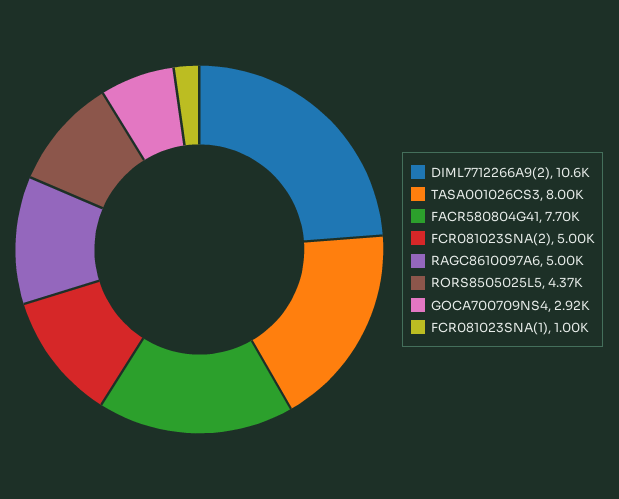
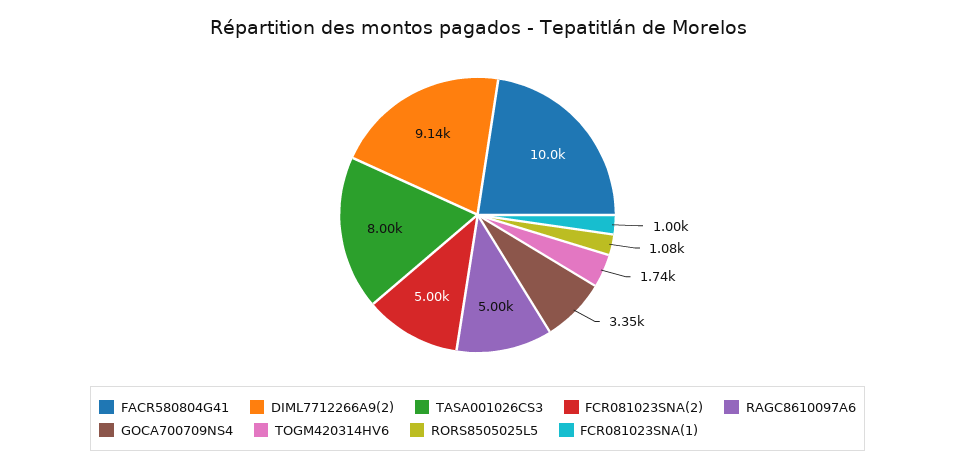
  {
-   "DIML7712266A9(2)": 10600,
+   "DIML7712266A9(2)": 9140,
    "TASA001026CS3": 8000,
-   "FACR580804G41": 7700,
+   "FACR580804G41": 10000,
    "FCR081023SNA(2)": 5000,
    "RAGC8610097A6": 5000,
-   "RORS8505025L5": 4370,
+   "RORS8505025L5": 1080,
-   "GOCA700709NS4": 2920,
+   "GOCA700709NS4": 3350,
-   "FCR081023SNA(1)": 1000
+   "FCR081023SNA(1)": 1000,
+   "TOGM420314HV6": 1740
  }

